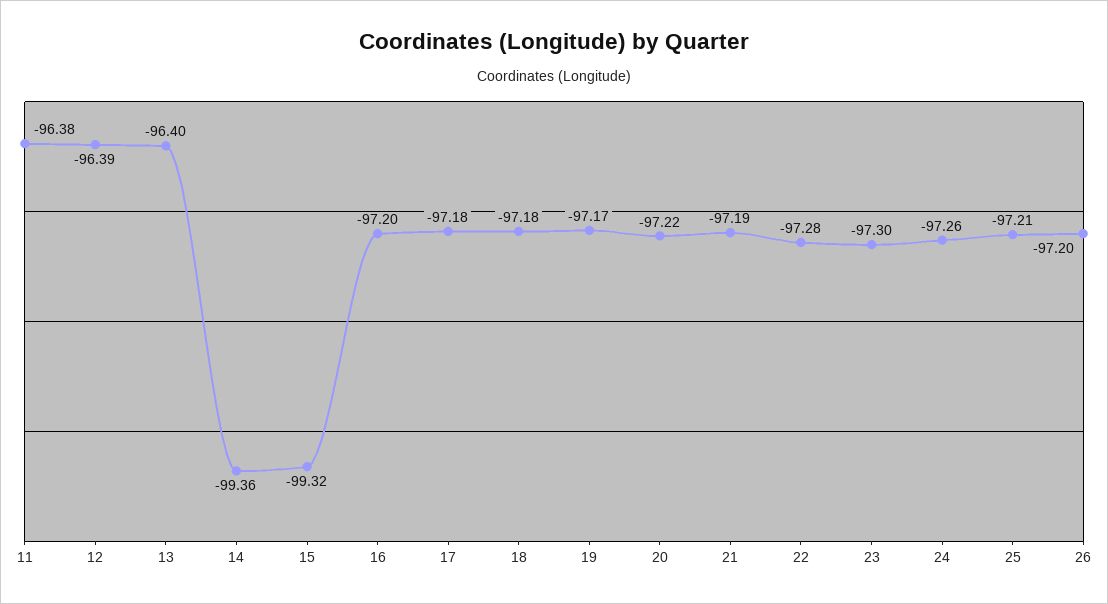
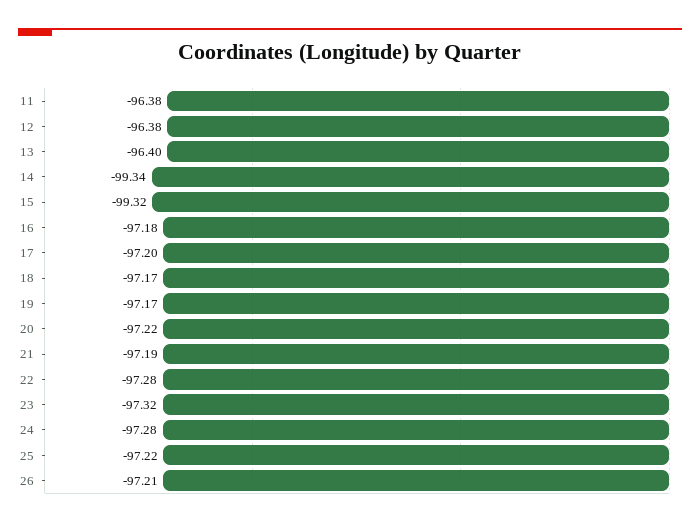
  {
    "11": -96.38,
-   "12": -96.39,
+   "12": -96.38,
    "13": -96.4,
-   "14": -99.36,
+   "14": -99.34,
    "15": -99.32,
-   "16": -97.2,
+   "16": -97.18,
-   "17": -97.18,
+   "17": -97.2,
-   "18": -97.18,
+   "18": -97.17,
    "19": -97.17,
    "20": -97.22,
    "21": -97.19,
    "22": -97.28,
-   "23": -97.3,
+   "23": -97.32,
-   "24": -97.26,
+   "24": -97.28,
-   "25": -97.21,
+   "25": -97.22,
-   "26": -97.2
+   "26": -97.21
  }

